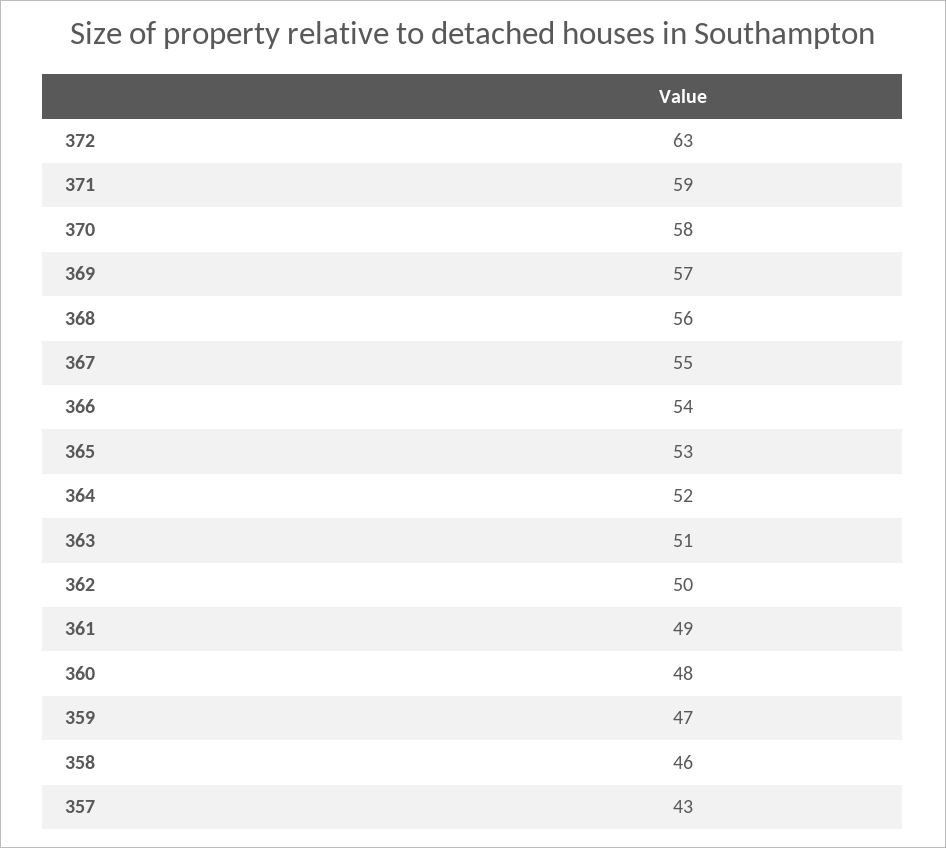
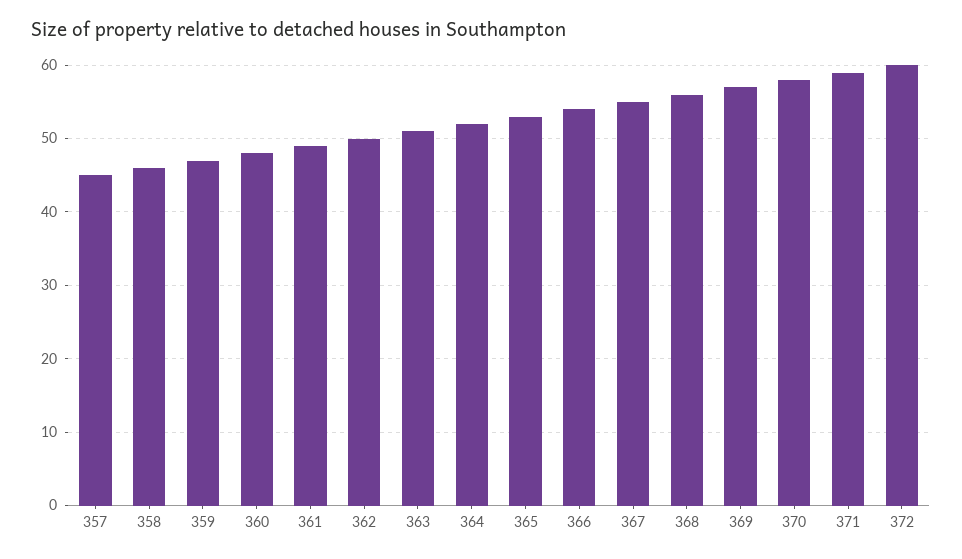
  {
-   "372": 63,
+   "372": 60,
    "371": 59,
    "370": 58,
    "369": 57,
    "368": 56,
    "367": 55,
    "366": 54,
    "365": 53,
    "364": 52,
    "363": 51,
    "362": 50,
    "361": 49,
    "360": 48,
    "359": 47,
    "358": 46,
-   "357": 43
+   "357": 45
  }

